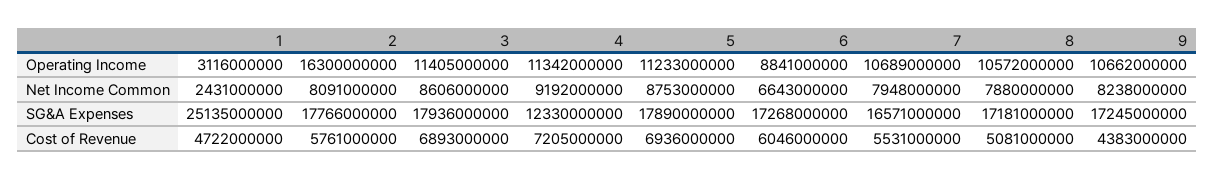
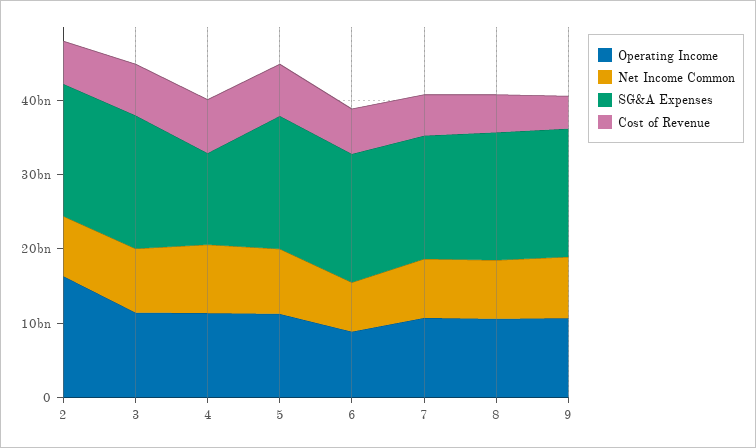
  {
    "Operating Income": {
-     "1": 3116000000,
      "2": 16300000000,
      "3": 11405000000,
      "4": 11342000000,
      "5": 11233000000,
      "6": 8841000000,
      "7": 10689000000,
      "8": 10572000000,
      "9": 10662000000
    },
    "Net Income Common": {
-     "1": 2431000000,
      "2": 8091000000,
      "3": 8606000000,
      "4": 9192000000,
      "5": 8753000000,
      "6": 6643000000,
      "7": 7948000000,
      "8": 7880000000,
      "9": 8238000000
    },
    "SG&A Expenses": {
-     "1": 25135000000,
      "2": 17766000000,
      "3": 17936000000,
      "4": 12330000000,
      "5": 17890000000,
      "6": 17268000000,
      "7": 16571000000,
      "8": 17181000000,
      "9": 17245000000
    },
    "Cost of Revenue": {
-     "1": 4722000000,
      "2": 5761000000,
      "3": 6893000000,
      "4": 7205000000,
      "5": 6936000000,
      "6": 6046000000,
      "7": 5531000000,
      "8": 5081000000,
      "9": 4383000000
    }
  }

